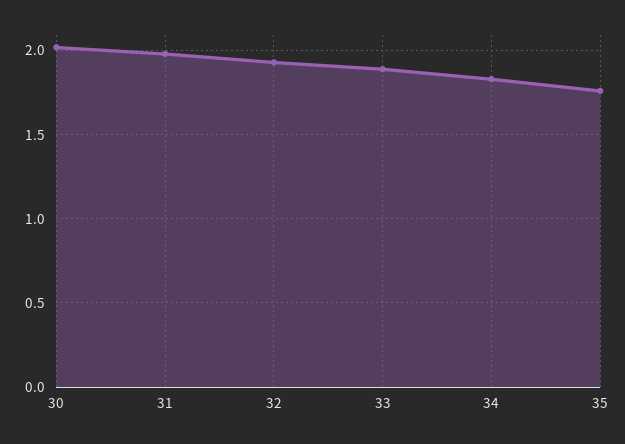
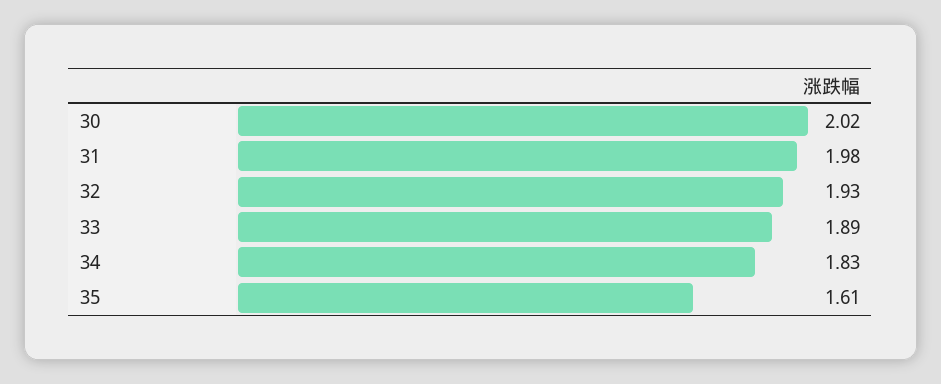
  {
    "30": 2.02,
    "31": 1.98,
    "32": 1.93,
    "33": 1.89,
    "34": 1.83,
-   "35": 1.75
+   "35": 1.61
  }

